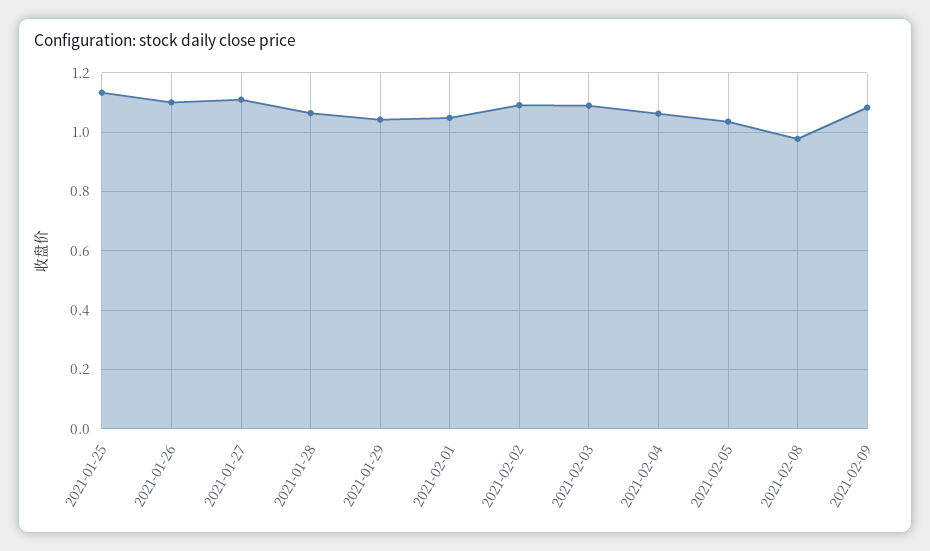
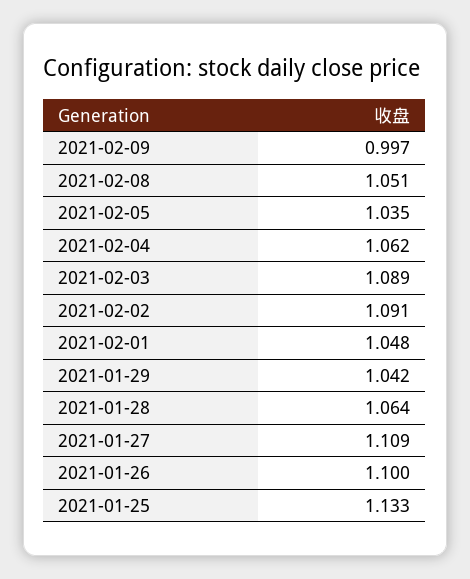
  {
    "2021-01-25": 1.133,
    "2021-01-26": 1.1,
    "2021-01-27": 1.109,
    "2021-01-28": 1.064,
    "2021-01-29": 1.042,
    "2021-02-01": 1.048,
    "2021-02-02": 1.091,
    "2021-02-03": 1.089,
    "2021-02-04": 1.062,
    "2021-02-05": 1.035,
-   "2021-02-08": 0.975,
+   "2021-02-08": 1.051,
-   "2021-02-09": 1.075
+   "2021-02-09": 0.997
  }

